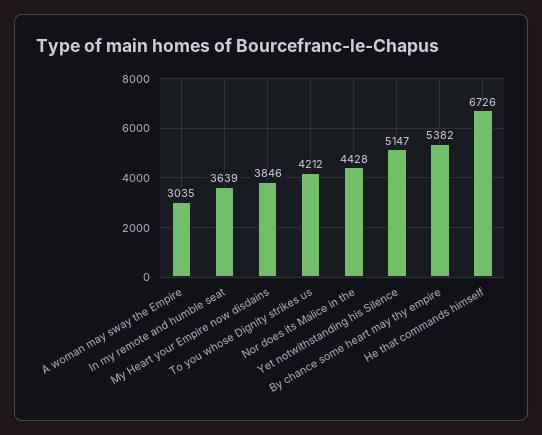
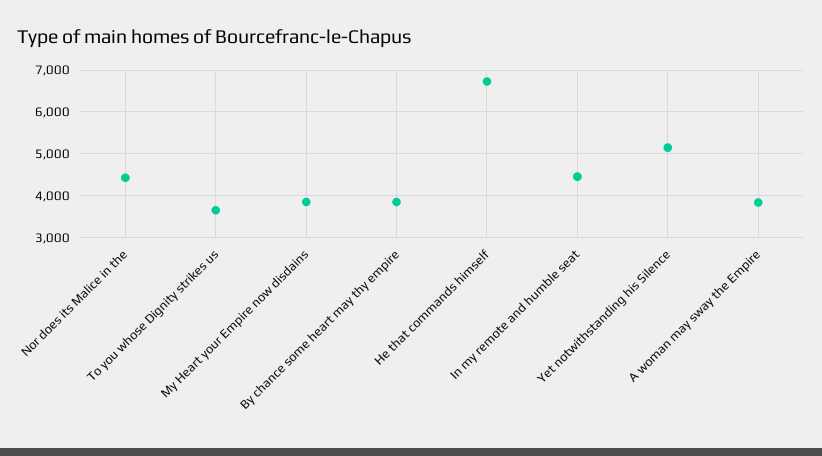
  {
-   "A woman may sway the Empire": 3035,
+   "A woman may sway the Empire": 3800,
-   "In my remote and humble seat": 3639,
+   "In my remote and humble seat": 4400,
    "My Heart your Empire now disdains": 3846,
-   "To you whose Dignity strikes us": 4212,
+   "To you whose Dignity strikes us": 3600,
    "Nor does its Malice in the": 4428,
    "Yet notwithstanding his Silence": 5147,
-   "By chance some heart may thy empire": 5382,
+   "By chance some heart may thy empire": 3800,
    "He that commands himself": 6726
  }

